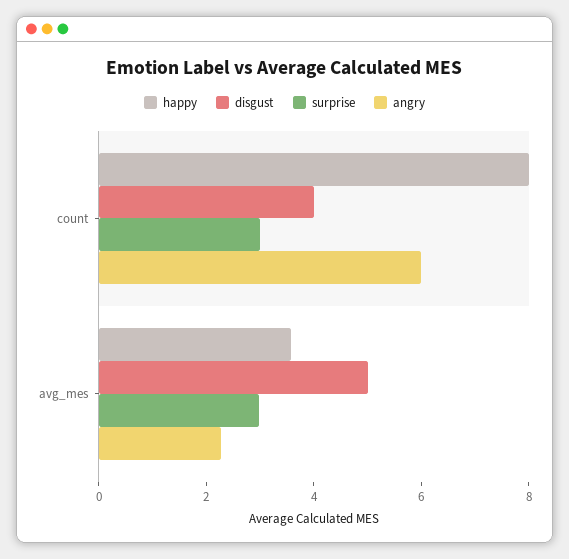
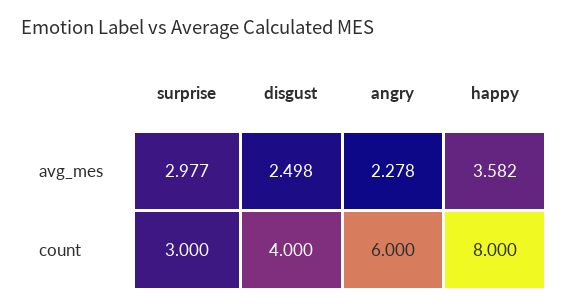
  {
    "happy": {
      "count": 8,
      "avg_mes": 3.582
    },
    "disgust": {
      "count": 4,
-     "avg_mes": 5
+     "avg_mes": 2.498
    },
    "surprise": {
      "count": 3,
      "avg_mes": 2.977
    },
    "angry": {
      "count": 6,
      "avg_mes": 2.278
    }
  }

